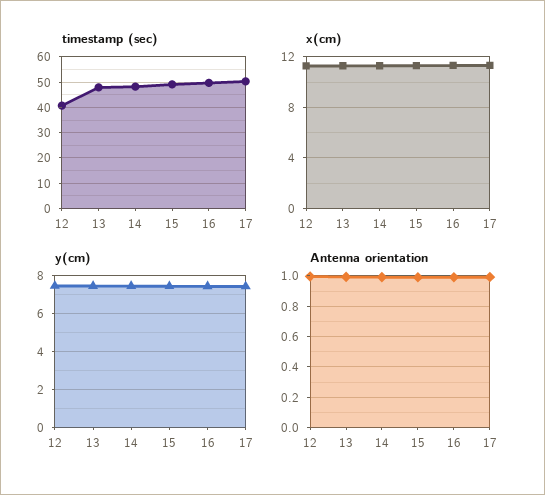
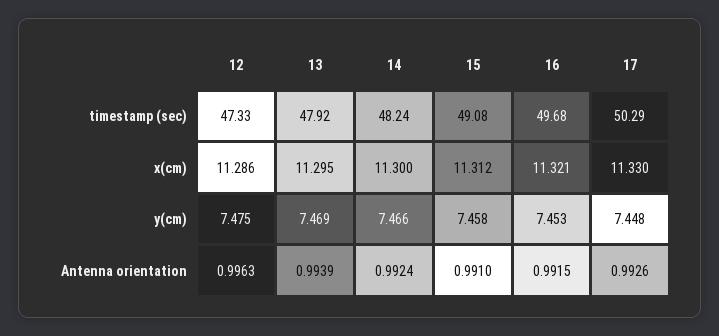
  {
    "timestamp (sec)": {
-     "12": 40,
+     "12": 47.33,
      "13": 47.92,
      "14": 48.24,
      "15": 49.08,
      "16": 49.68,
      "17": 50.29
    },
    "x(cm)": {
      "12": 11.286,
      "13": 11.295,
      "14": 11.3,
      "15": 11.312,
      "16": 11.321,
      "17": 11.33
    },
    "y(cm)": {
      "12": 7.475,
      "13": 7.469,
      "14": 7.466,
      "15": 7.458,
      "16": 7.453,
      "17": 7.448
    },
    "Antenna orientation": {
      "12": 0.9963,
      "13": 0.9939,
      "14": 0.9924,
      "15": 0.991,
      "16": 0.9915,
      "17": 0.9926
    }
  }

